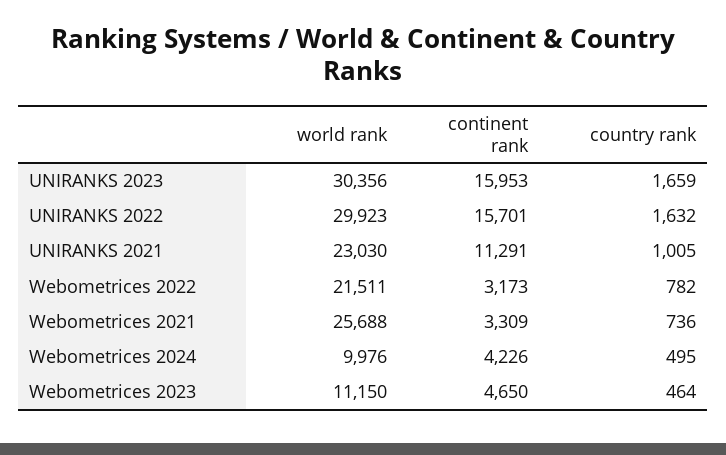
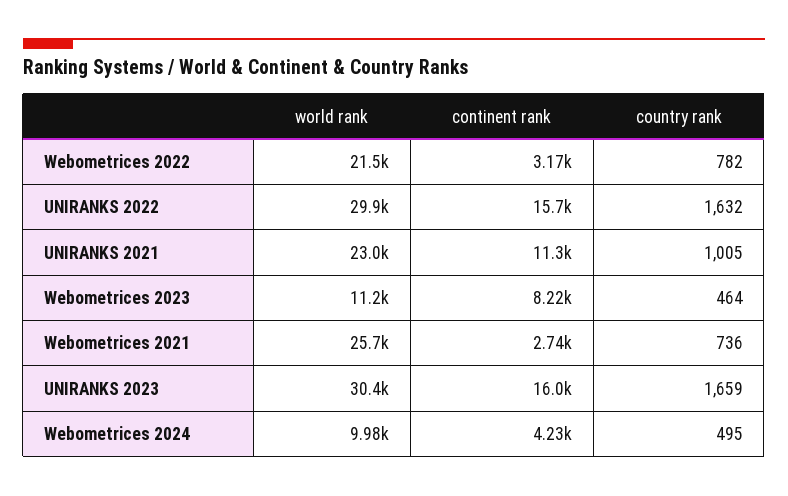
  {
    "world rank": {
      "UNIRANKS 2023": 30356,
      "UNIRANKS 2022": 29923,
      "UNIRANKS 2021": 23030,
      "Webometrices 2022": 21511,
      "Webometrices 2021": 25688,
      "Webometrices 2024": 9976,
      "Webometrices 2023": 11150
    },
    "continent rank": {
      "UNIRANKS 2023": 15953,
      "UNIRANKS 2022": 15701,
      "UNIRANKS 2021": 11291,
      "Webometrices 2022": 3173,
-     "Webometrices 2021": 3309,
+     "Webometrices 2021": 2740,
      "Webometrices 2024": 4226,
-     "Webometrices 2023": 4650
+     "Webometrices 2023": 8220
    },
    "country rank": {
      "UNIRANKS 2023": 1659,
      "UNIRANKS 2022": 1632,
      "UNIRANKS 2021": 1005,
      "Webometrices 2022": 782,
      "Webometrices 2021": 736,
      "Webometrices 2024": 495,
      "Webometrices 2023": 464
    }
  }

